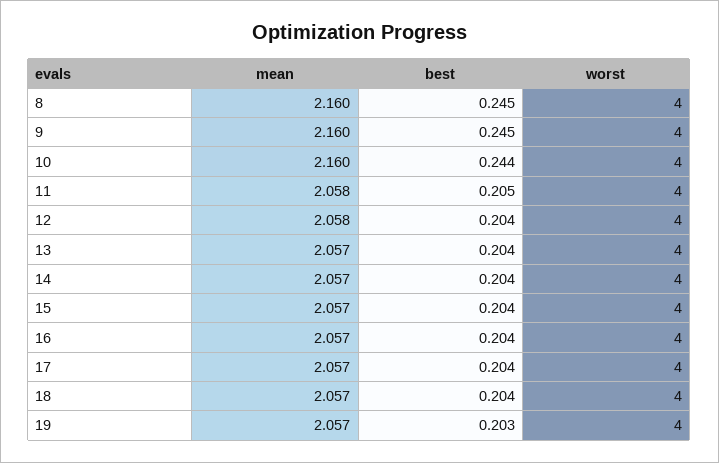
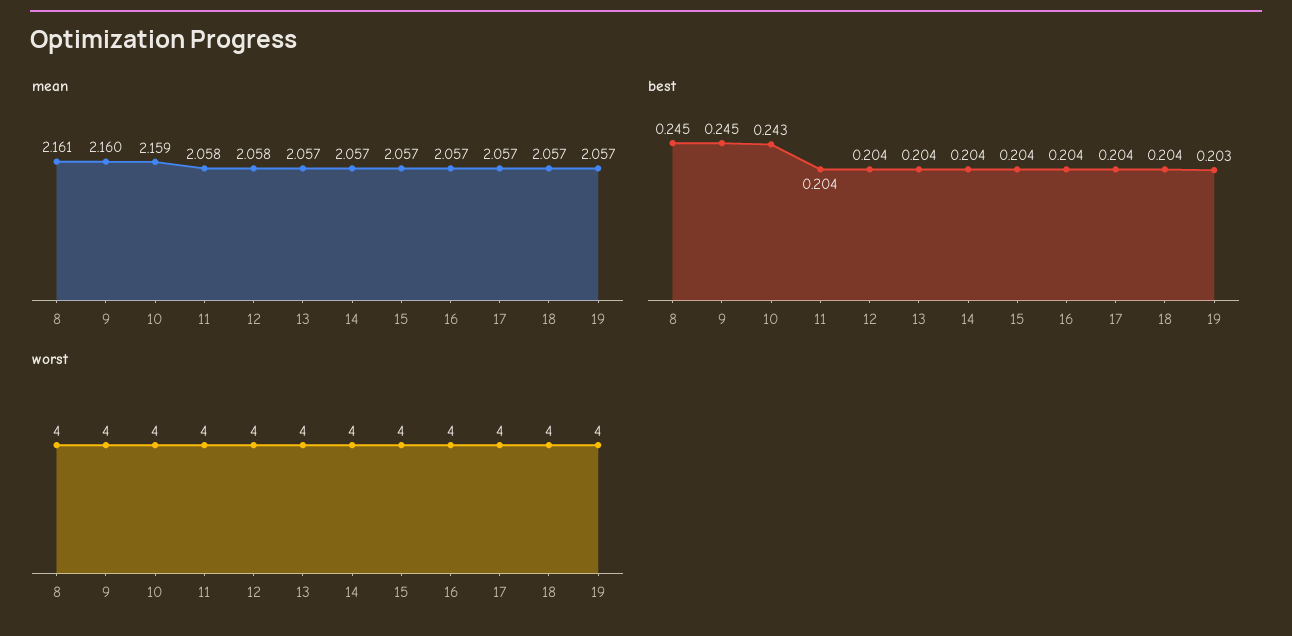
  {
    "mean": {
-     "8": 2.16,
+     "8": 2.161,
      "9": 2.16,
-     "10": 2.16,
+     "10": 2.159,
      "11": 2.058,
      "12": 2.058,
      "13": 2.057,
      "14": 2.057,
      "15": 2.057,
      "16": 2.057,
      "17": 2.057,
      "18": 2.057,
      "19": 2.057
    },
    "best": {
      "8": 0.245,
      "9": 0.245,
-     "10": 0.244,
+     "10": 0.243,
-     "11": 0.205,
+     "11": 0.204,
      "12": 0.204,
      "13": 0.204,
      "14": 0.204,
      "15": 0.204,
      "16": 0.204,
      "17": 0.204,
      "18": 0.204,
      "19": 0.203
    },
    "worst": {
      "8": 4,
      "9": 4,
      "10": 4,
      "11": 4,
      "12": 4,
      "13": 4,
      "14": 4,
      "15": 4,
      "16": 4,
      "17": 4,
      "18": 4,
      "19": 4
    }
  }

